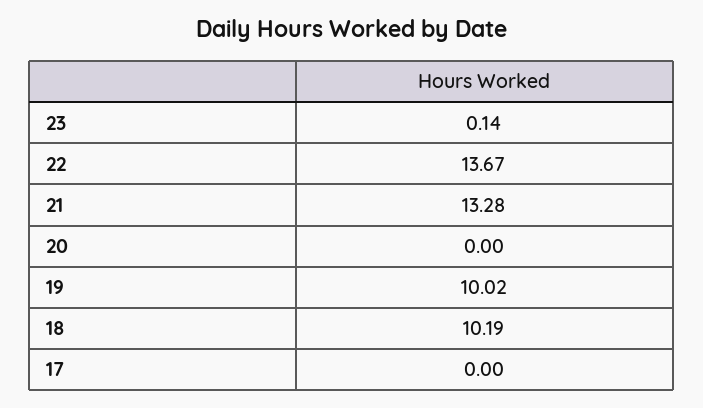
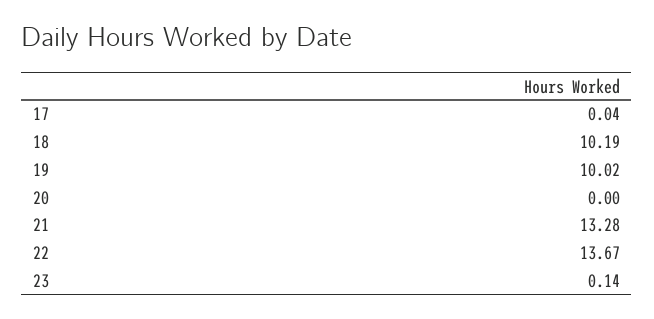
  {
    "23": 0.14,
    "22": 13.67,
    "21": 13.28,
    "20": 0,
    "19": 10.02,
    "18": 10.19,
-   "17": 0
+   "17": 0.04
  }

